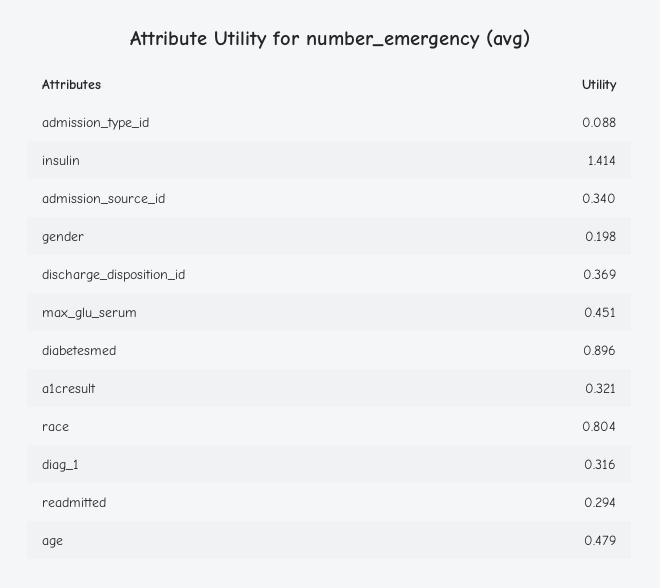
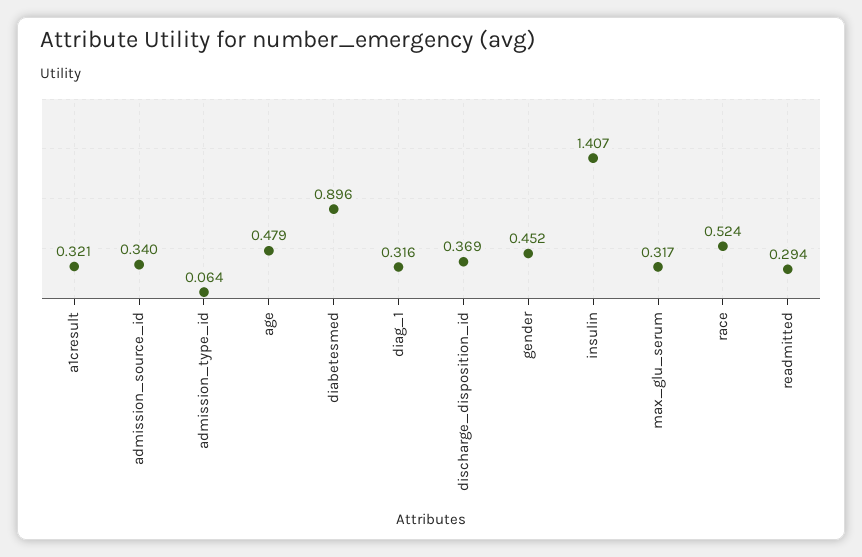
  {
-   "admission_type_id": 0.088,
+   "admission_type_id": 0.064,
-   "insulin": 1.414,
+   "insulin": 1.407,
    "admission_source_id": 0.34,
-   "gender": 0.198,
+   "gender": 0.452,
    "discharge_disposition_id": 0.369,
-   "max_glu_serum": 0.451,
+   "max_glu_serum": 0.317,
    "diabetesmed": 0.896,
    "a1cresult": 0.321,
-   "race": 0.804,
+   "race": 0.524,
    "diag_1": 0.316,
    "readmitted": 0.294,
    "age": 0.479
  }

